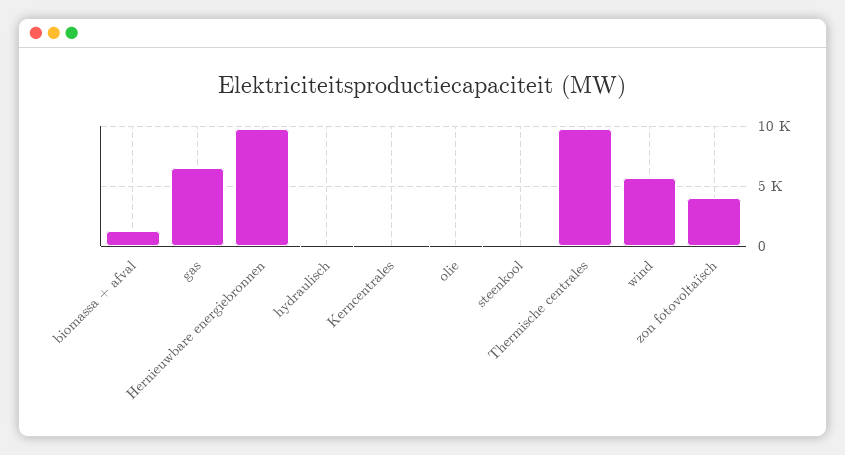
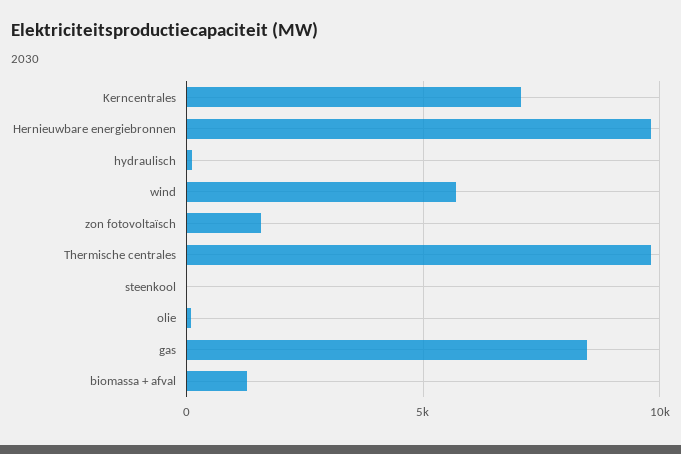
  {
    "biomassa + afval": 1500,
-   "gas": 6500,
+   "gas": 8500,
    "Hernieuwbare energiebronnen": 10000,
    "hydraulisch": 0,
-   "Kerncentrales": 0,
+   "Kerncentrales": 7000,
    "olie": 0,
    "steenkool": 0,
    "Thermische centrales": 10000,
    "wind": 5500,
-   "zon fotovoltaïsch": 4000
+   "zon fotovoltaïsch": 1500
  }

